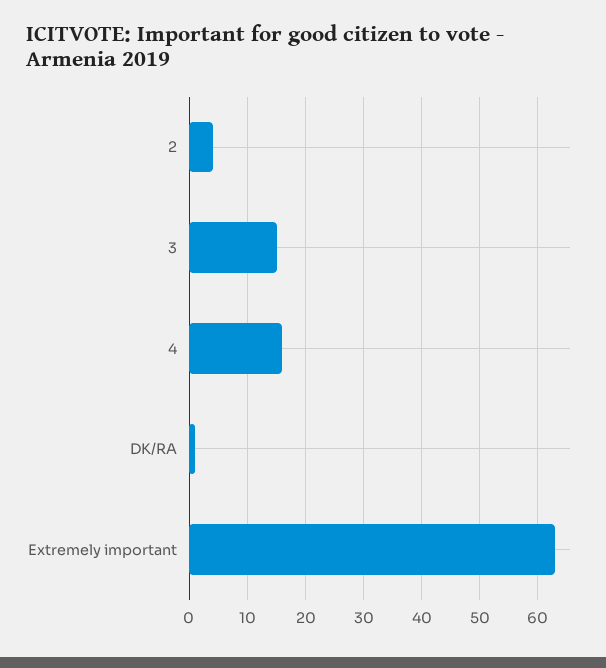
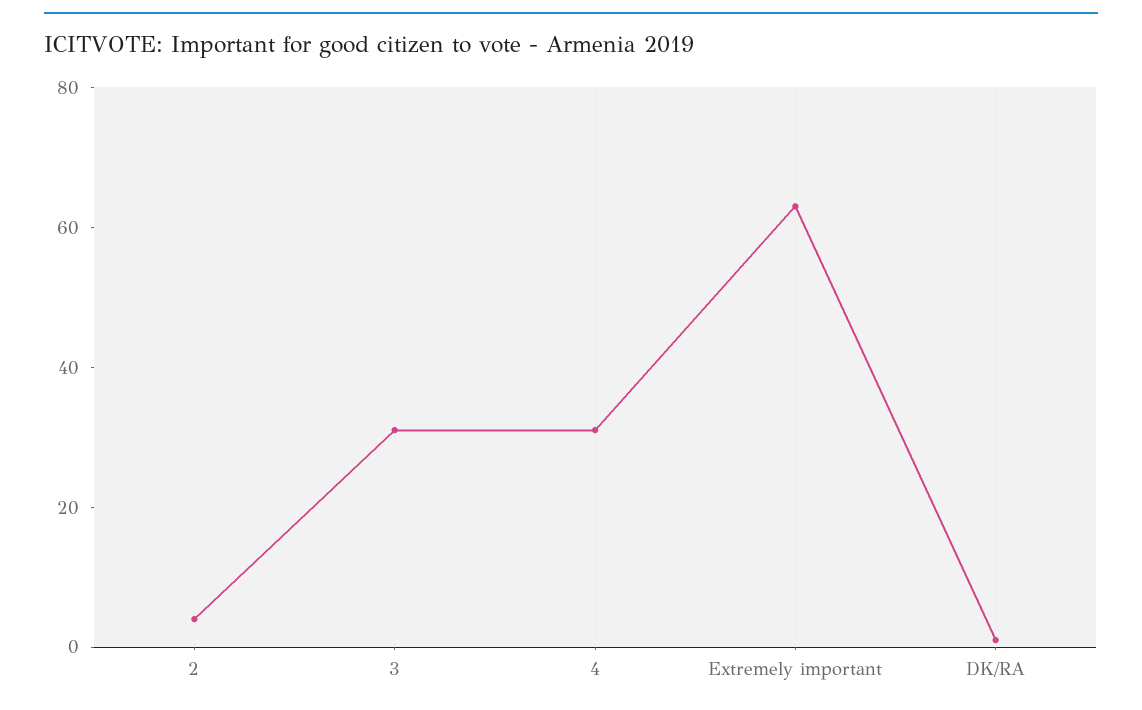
  {
    "2": 5,
-   "3": 15,
+   "3": 30,
-   "4": 15,
+   "4": 30,
    "DK/RA": 0,
    "Extremely important": 65
  }

